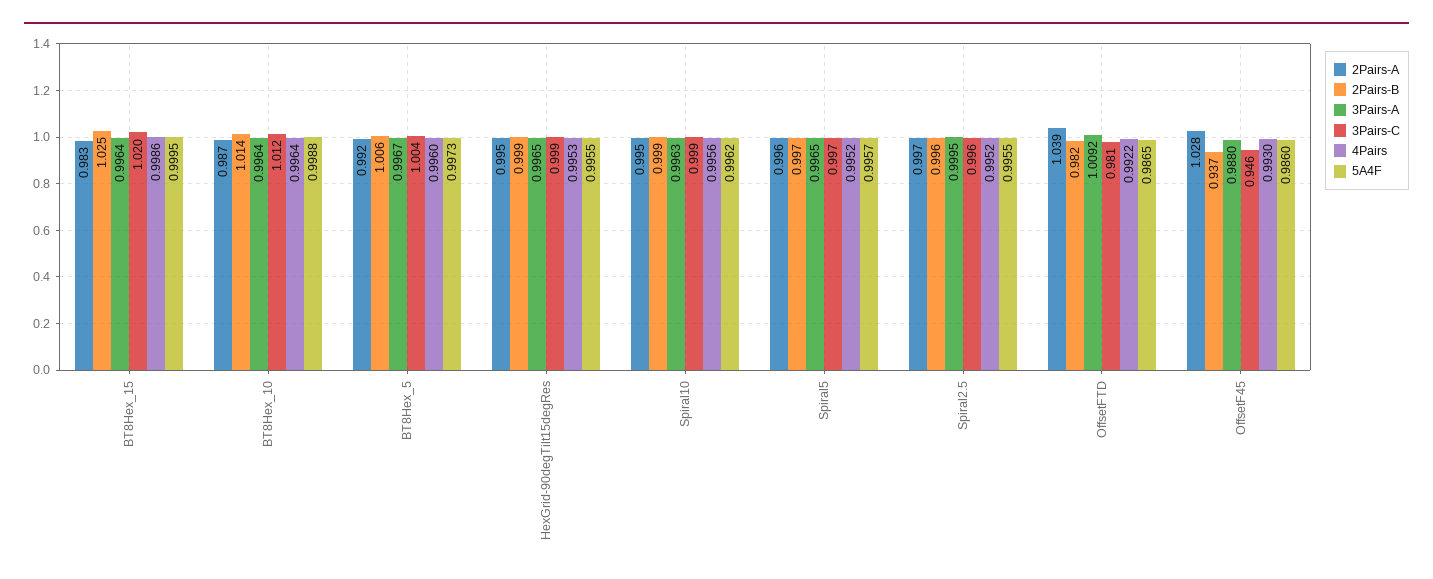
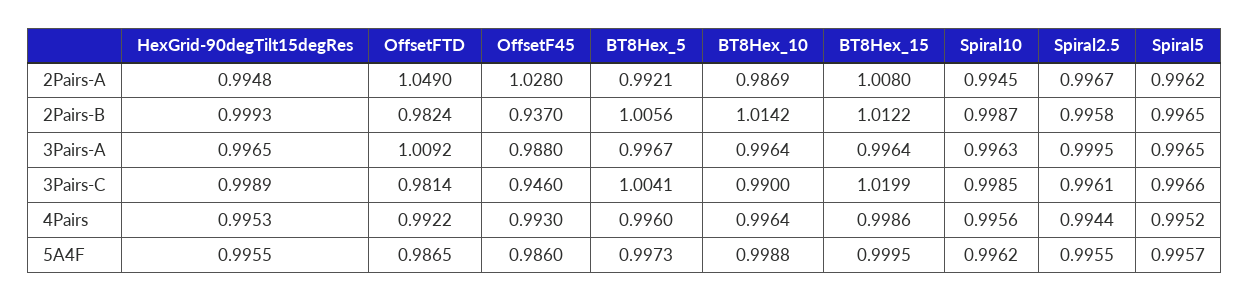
  {
    "2Pairs-A": {
-     "BT8Hex_15": 0.983,
+     "BT8Hex_15": 1.008,
      "BT8Hex_10": 0.9869,
      "BT8Hex_5": 0.9921,
      "HexGrid-90degTilt15degRes": 0.9948,
      "Spiral10": 0.9945,
      "Spiral5": 0.9962,
      "Spiral2.5": 0.9967,
-     "OffsetFTD": 1.039,
+     "OffsetFTD": 1.049,
      "OffsetF45": 1.028
    },
    "2Pairs-B": {
-     "BT8Hex_15": 1.025,
+     "BT8Hex_15": 1.0122,
      "BT8Hex_10": 1.0142,
      "BT8Hex_5": 1.0056,
      "HexGrid-90degTilt15degRes": 0.9993,
      "Spiral10": 0.9987,
      "Spiral5": 0.9965,
      "Spiral2.5": 0.9958,
      "OffsetFTD": 0.9824,
      "OffsetF45": 0.937
    },
    "3Pairs-A": {
      "BT8Hex_15": 0.9964,
      "BT8Hex_10": 0.9964,
      "BT8Hex_5": 0.9967,
      "HexGrid-90degTilt15degRes": 0.9965,
      "Spiral10": 0.9963,
      "Spiral5": 0.9965,
      "Spiral2.5": 0.9995,
      "OffsetFTD": 1.0092,
      "OffsetF45": 0.988
    },
    "3Pairs-C": {
      "BT8Hex_15": 1.0199,
-     "BT8Hex_10": 1.012,
+     "BT8Hex_10": 0.99,
      "BT8Hex_5": 1.0041,
      "HexGrid-90degTilt15degRes": 0.9989,
      "Spiral10": 0.9985,
      "Spiral5": 0.9966,
      "Spiral2.5": 0.9961,
      "OffsetFTD": 0.9814,
      "OffsetF45": 0.946
    },
    "4Pairs": {
      "BT8Hex_15": 0.9986,
      "BT8Hex_10": 0.9964,
      "BT8Hex_5": 0.996,
      "HexGrid-90degTilt15degRes": 0.9953,
      "Spiral10": 0.9956,
      "Spiral5": 0.9952,
-     "Spiral2.5": 0.9952,
+     "Spiral2.5": 0.9944,
      "OffsetFTD": 0.9922,
      "OffsetF45": 0.993
    },
    "5A4F": {
      "BT8Hex_15": 0.9995,
      "BT8Hex_10": 0.9988,
      "BT8Hex_5": 0.9973,
      "HexGrid-90degTilt15degRes": 0.9955,
      "Spiral10": 0.9962,
      "Spiral5": 0.9957,
      "Spiral2.5": 0.9955,
      "OffsetFTD": 0.9865,
      "OffsetF45": 0.986
    }
  }

